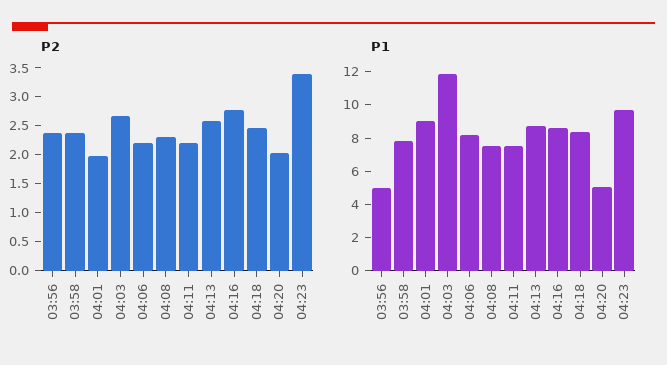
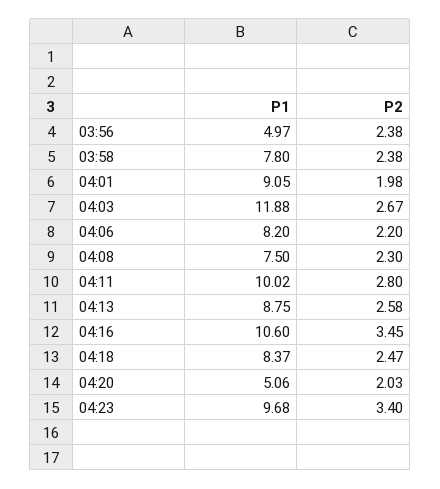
  {
    "P2": {
      "03:56": 2.38,
      "03:58": 2.38,
      "04:01": 1.98,
      "04:03": 2.67,
      "04:06": 2.2,
      "04:08": 2.3,
-     "04:11": 2.25,
+     "04:11": 2.8,
      "04:13": 2.58,
-     "04:16": 2.75,
+     "04:16": 3.45,
      "04:18": 2.47,
      "04:20": 2.03,
      "04:23": 3.4
    },
    "P1": {
      "03:56": 4.97,
      "03:58": 7.8,
      "04:01": 9.05,
      "04:03": 11.88,
      "04:06": 8.2,
      "04:08": 7.5,
-     "04:11": 7.5,
+     "04:11": 10.02,
      "04:13": 8.75,
-     "04:16": 8.5,
+     "04:16": 10.6,
      "04:18": 8.37,
      "04:20": 5.06,
      "04:23": 9.68
    }
  }

